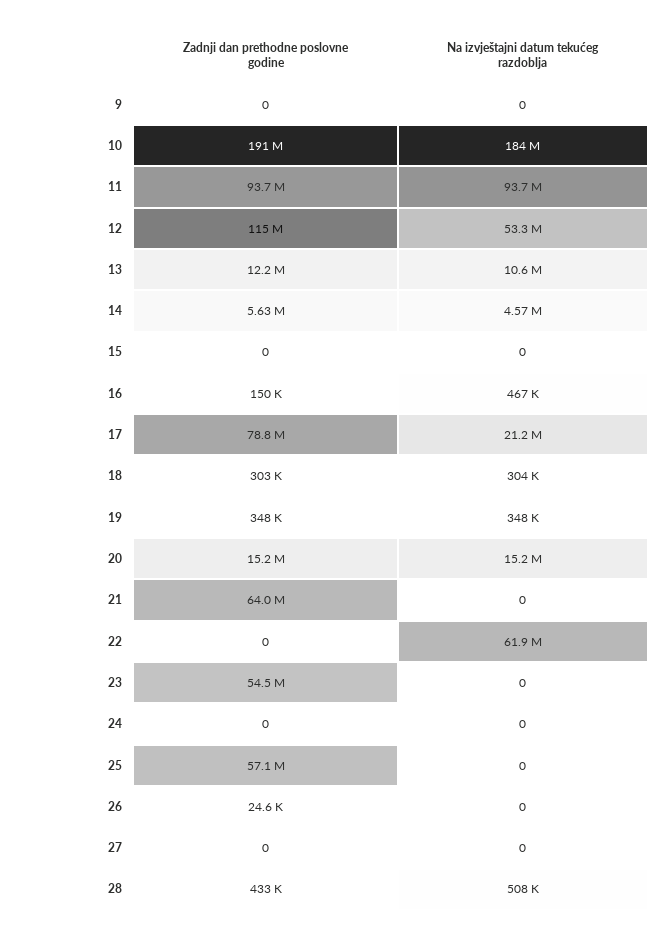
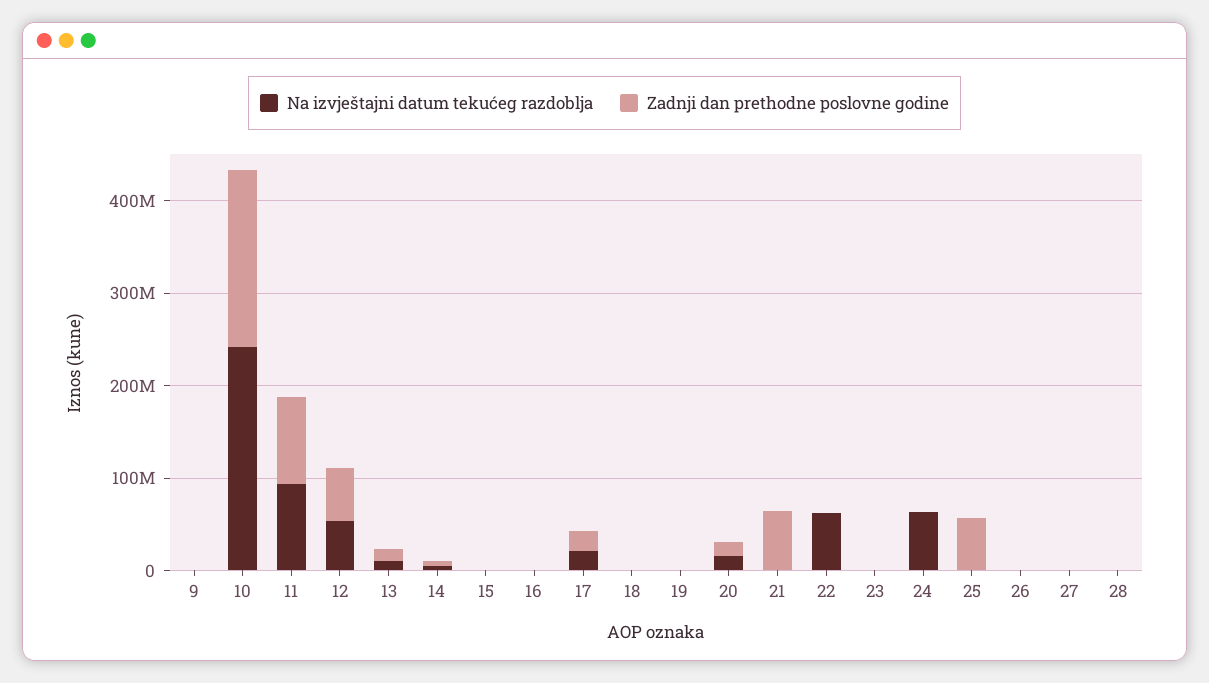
  {
    "Zadnji dan prethodne poslovne godine": {
      "9": 0,
      "10": 191000000,
      "11": 93700000,
-     "12": 115000000,
+     "12": 60000000,
      "13": 12200000,
      "14": 5630000,
      "15": 0,
      "16": 150000,
-     "17": 78800000,
+     "17": 20000000,
      "18": 303000,
      "19": 348000,
      "20": 15200000,
      "21": 64000000,
      "22": 0,
-     "23": 54500000,
+     "23": 0,
      "24": 0,
      "25": 57100000,
      "26": 24600,
      "27": 0,
      "28": 433000
    },
    "Na izvještajni datum tekućeg razdoblja": {
      "9": 0,
-     "10": 184000000,
+     "10": 240000000,
      "11": 93700000,
      "12": 53300000,
      "13": 10600000,
      "14": 4570000,
      "15": 0,
      "16": 467000,
      "17": 21200000,
      "18": 304000,
      "19": 348000,
      "20": 15200000,
      "21": 0,
      "22": 61900000,
      "23": 0,
-     "24": 0,
+     "24": 60000000,
      "25": 0,
      "26": 0,
      "27": 0,
      "28": 508000
    }
  }

